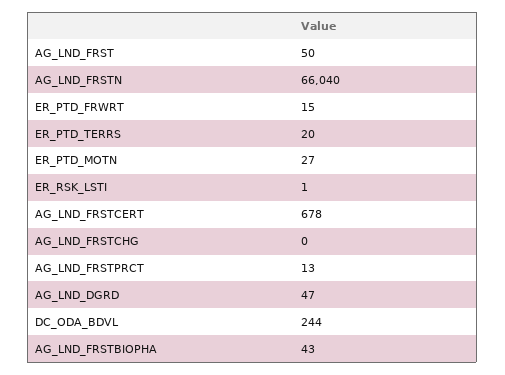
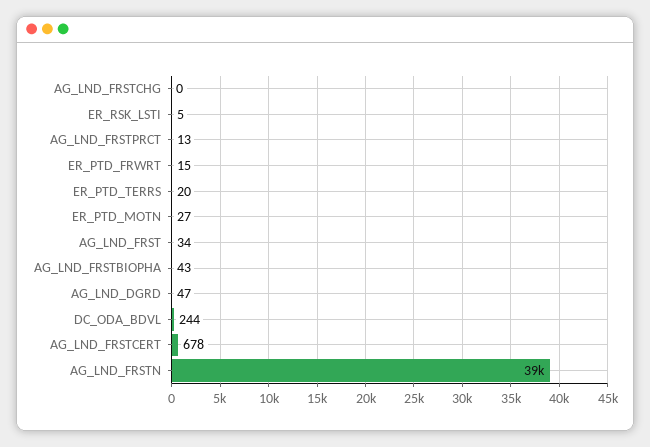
  {
-   "AG_LND_FRST": 50,
+   "AG_LND_FRST": 34,
-   "AG_LND_FRSTN": 66040,
+   "AG_LND_FRSTN": 39000,
    "ER_PTD_FRWRT": 15,
    "ER_PTD_TERRS": 20,
    "ER_PTD_MOTN": 27,
-   "ER_RSK_LSTI": 1,
+   "ER_RSK_LSTI": 5,
    "AG_LND_FRSTCERT": 678,
    "AG_LND_FRSTCHG": 0,
    "AG_LND_FRSTPRCT": 13,
    "AG_LND_DGRD": 47,
    "DC_ODA_BDVL": 244,
    "AG_LND_FRSTBIOPHA": 43
  }

